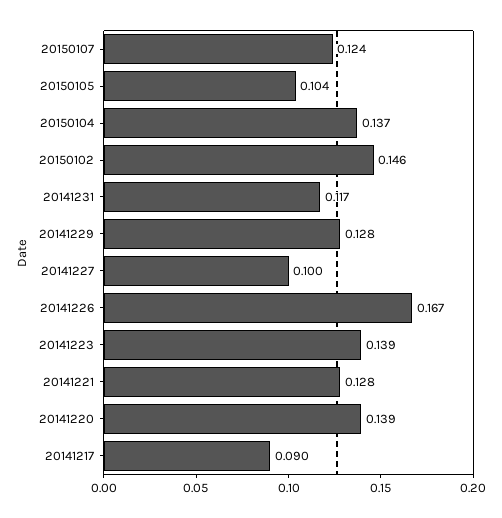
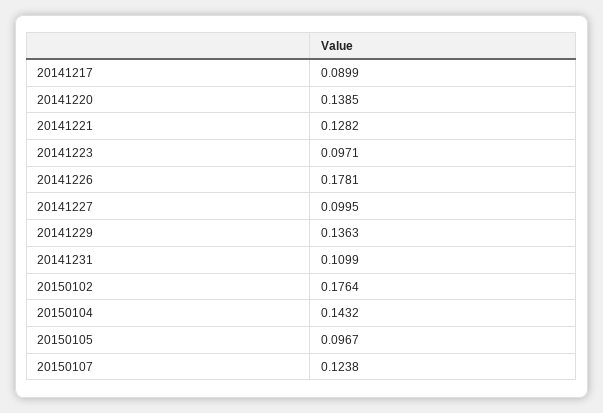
  {
    "20150107": 0.1238,
-   "20150105": 0.104,
+   "20150105": 0.0967,
-   "20150104": 0.137,
+   "20150104": 0.1432,
-   "20150102": 0.146,
+   "20150102": 0.1764,
-   "20141231": 0.117,
+   "20141231": 0.1099,
-   "20141229": 0.128,
+   "20141229": 0.1363,
    "20141227": 0.0995,
-   "20141226": 0.167,
+   "20141226": 0.1781,
-   "20141223": 0.139,
+   "20141223": 0.0971,
    "20141221": 0.1282,
    "20141220": 0.1385,
    "20141217": 0.0899
  }

